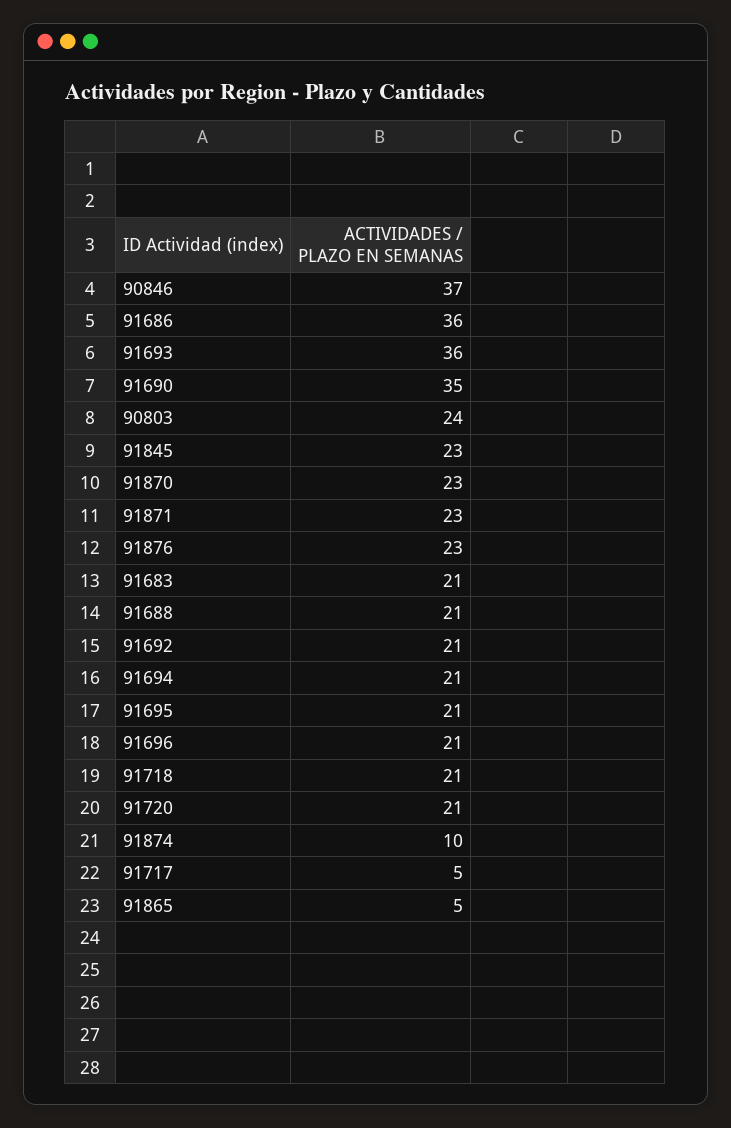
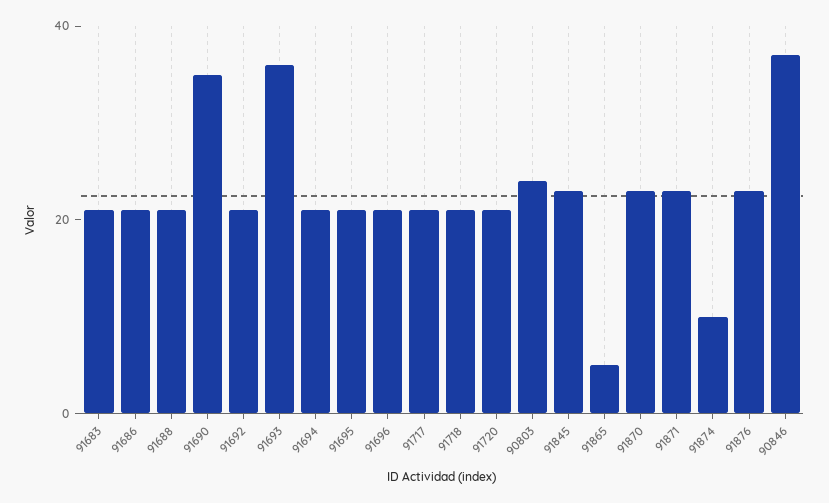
  {
    "90846": 37,
-   "91686": 36,
+   "91686": 20,
    "91693": 36,
    "91690": 35,
    "90803": 24,
    "91845": 23,
    "91870": 23,
    "91871": 23,
    "91876": 23,
    "91683": 21,
    "91688": 21,
    "91692": 21,
    "91694": 21,
    "91695": 21,
    "91696": 21,
    "91718": 21,
    "91720": 21,
    "91874": 10,
-   "91717": 5,
+   "91717": 20,
    "91865": 5
  }

